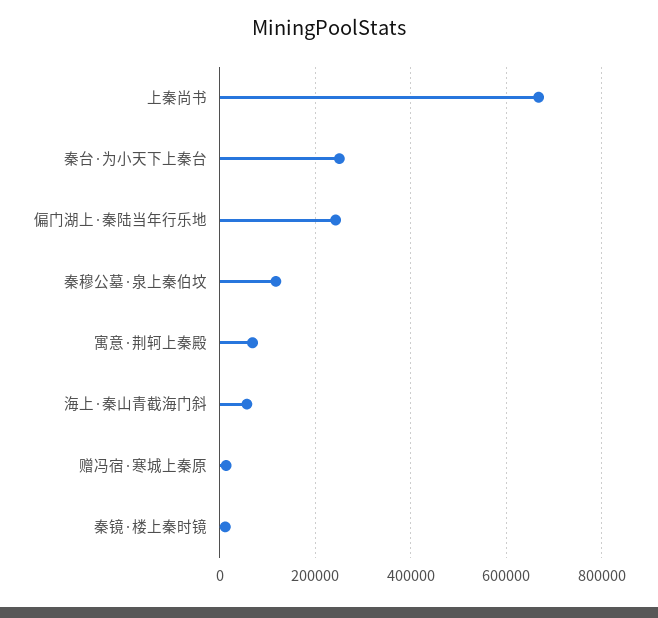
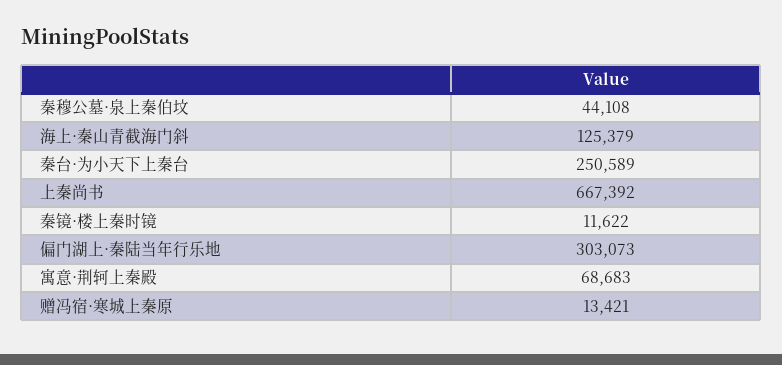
  {
    "上秦尚书": 667392,
    "秦台·为小天下上秦台": 250589,
-   "偏门湖上·秦陆当年行乐地": 240000,
+   "偏门湖上·秦陆当年行乐地": 303073,
-   "秦穆公墓·泉上秦伯坟": 120000,
+   "秦穆公墓·泉上秦伯坟": 44108,
    "寓意·荆轲上秦殿": 68683,
-   "海上·秦山青截海门斜": 60000,
+   "海上·秦山青截海门斜": 125379,
    "赠冯宿·寒城上秦原": 13421,
    "秦镜·楼上秦时镜": 11622
  }

